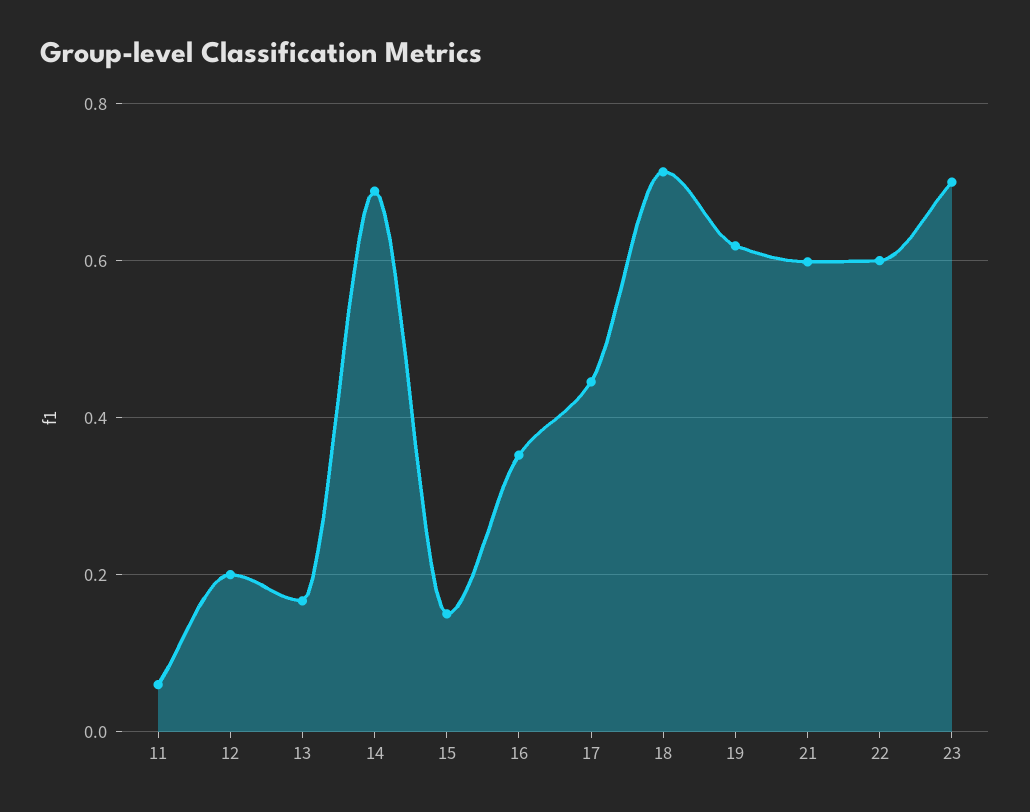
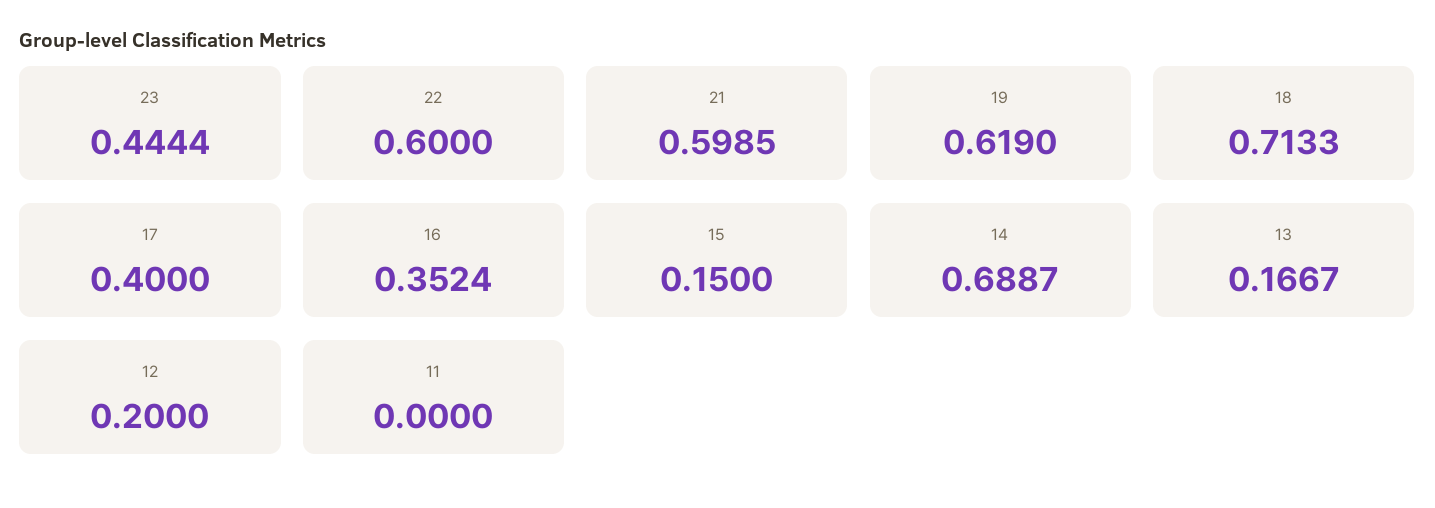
  {
-   "11": 0.06,
+   "11": 0,
    "12": 0.2,
    "13": 0.1667,
    "14": 0.6887,
    "15": 0.15,
    "16": 0.3524,
-   "17": 0.44,
+   "17": 0.4,
    "18": 0.7133,
    "19": 0.619,
    "21": 0.5985,
    "22": 0.6,
-   "23": 0.7
+   "23": 0.4444
  }

